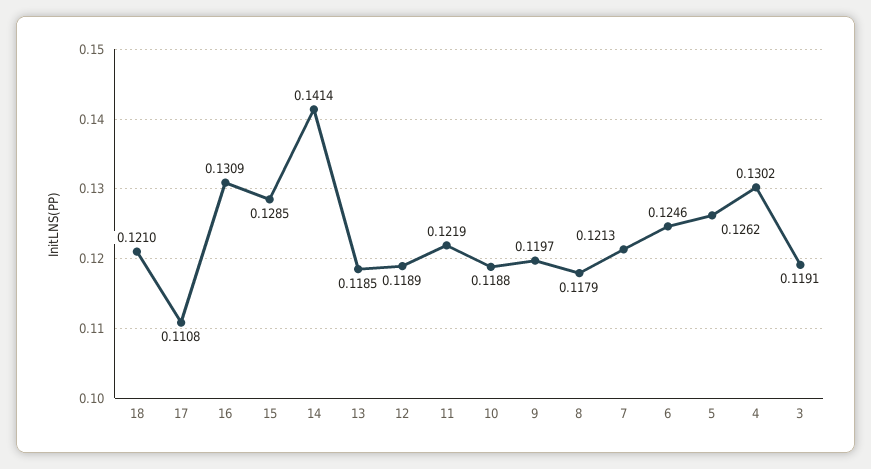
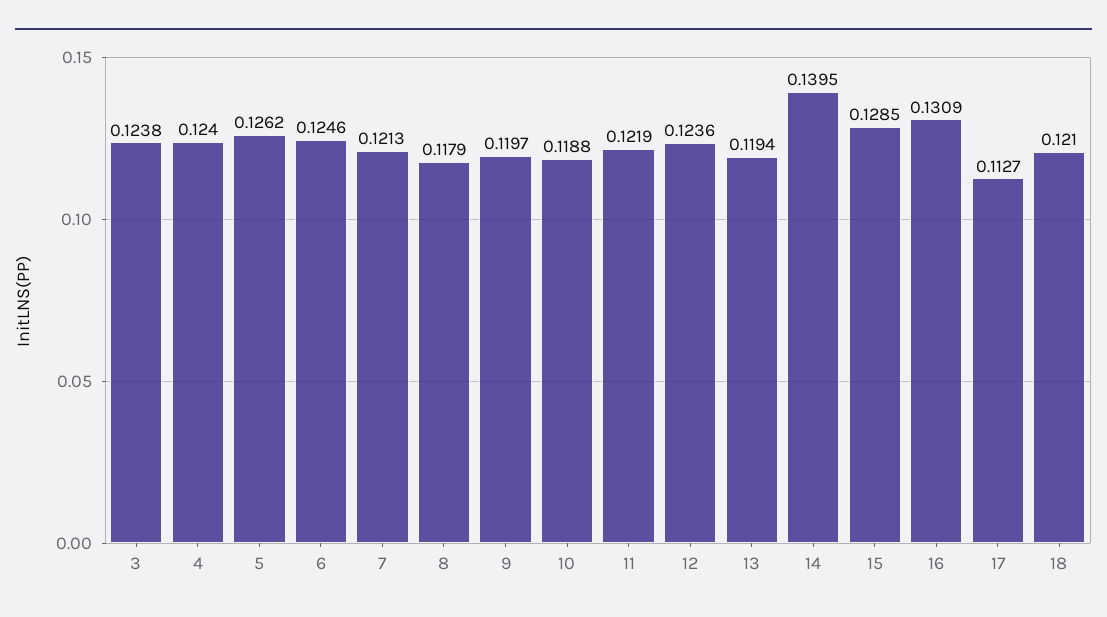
  {
    "18": 0.121,
-   "17": 0.1108,
+   "17": 0.1127,
    "16": 0.1309,
    "15": 0.1285,
-   "14": 0.1414,
+   "14": 0.1395,
-   "13": 0.1185,
+   "13": 0.1194,
-   "12": 0.1189,
+   "12": 0.1236,
    "11": 0.1219,
    "10": 0.1188,
    "9": 0.1197,
    "8": 0.1179,
    "7": 0.1213,
    "6": 0.1246,
    "5": 0.1262,
-   "4": 0.1302,
+   "4": 0.124,
-   "3": 0.1191
+   "3": 0.1238
  }

